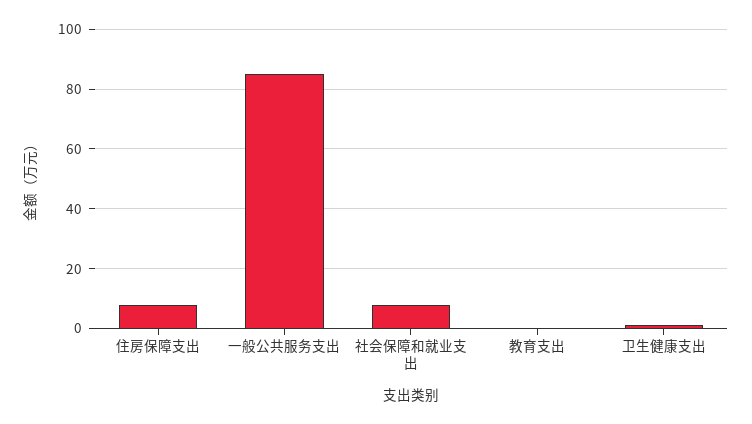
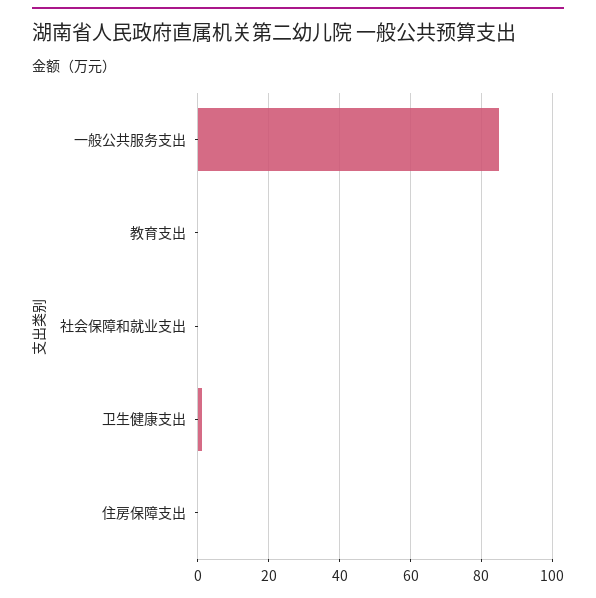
  {
-   "住房保障支出": 7.5,
+   "住房保障支出": 0,
    "一般公共服务支出": 86,
-   "社会保障和就业支出": 7.5,
+   "社会保障和就业支出": 0,
    "教育支出": 0,
    "卫生健康支出": 2
  }

